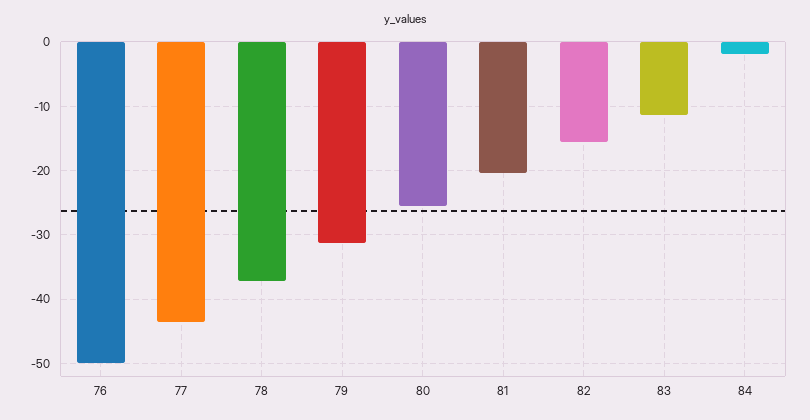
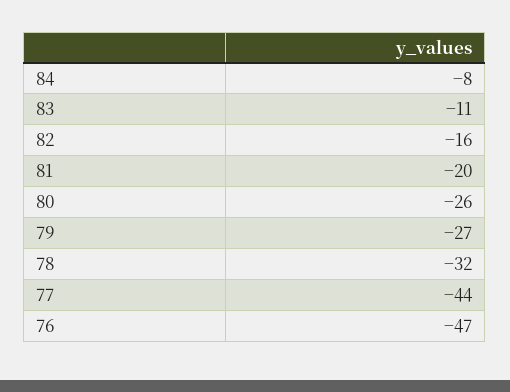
  {
-   "76": -50,
+   "76": -47,
    "77": -44,
-   "78": -37,
+   "78": -32,
-   "79": -31,
+   "79": -27,
    "80": -26,
    "81": -20,
    "82": -16,
    "83": -11,
-   "84": -2
+   "84": -8
  }

